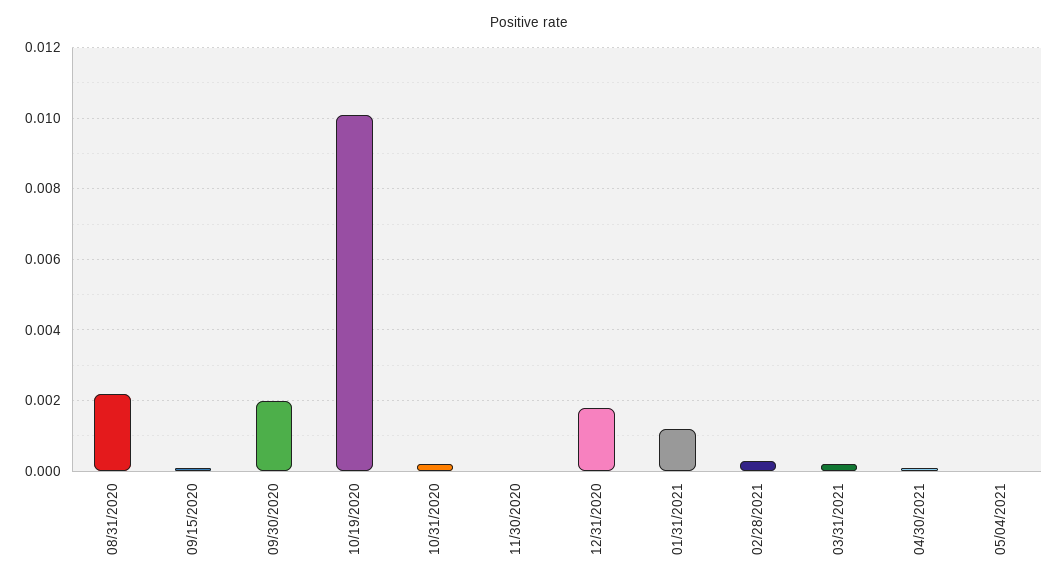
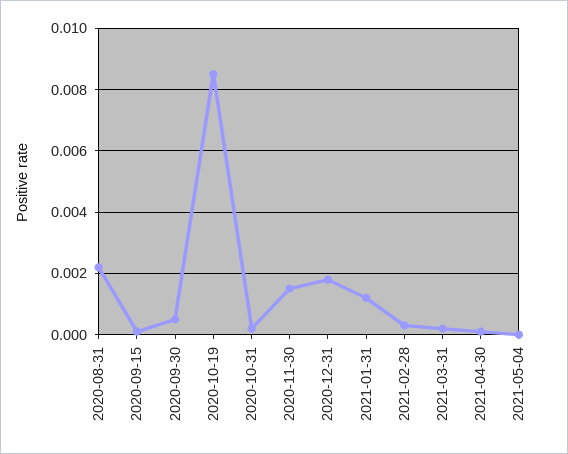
  {
    "08/31/2020": 0.002,
    "09/15/2020": 0,
-   "09/30/2020": 0.002,
+   "09/30/2020": 0.0005,
-   "10/19/2020": 0.01,
+   "10/19/2020": 0.0085,
    "10/31/2020": 0,
-   "11/30/2020": 0,
+   "11/30/2020": 0.0015,
    "12/31/2020": 0.002,
    "01/31/2021": 0.001,
    "02/28/2021": 0.0005,
    "03/31/2021": 0,
    "04/30/2021": 0,
    "05/04/2021": 0
  }

